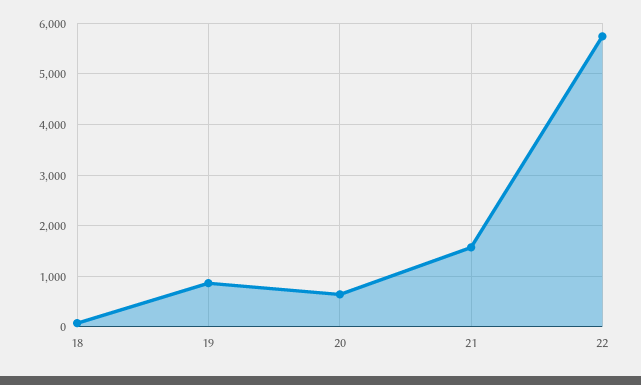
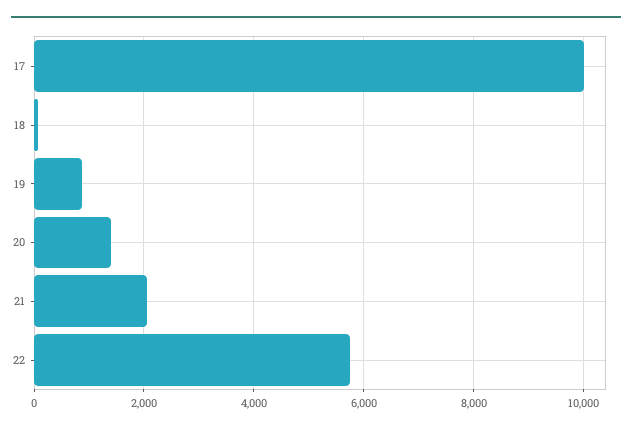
  {
    "18": 0,
    "19": 800,
-   "20": 600,
+   "20": 1400,
-   "21": 1600,
+   "21": 2000,
-   "22": 5800
+   "22": 5800,
+   "17": 10000
  }

